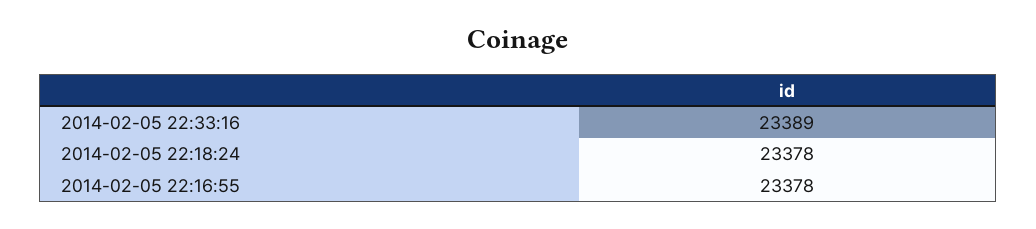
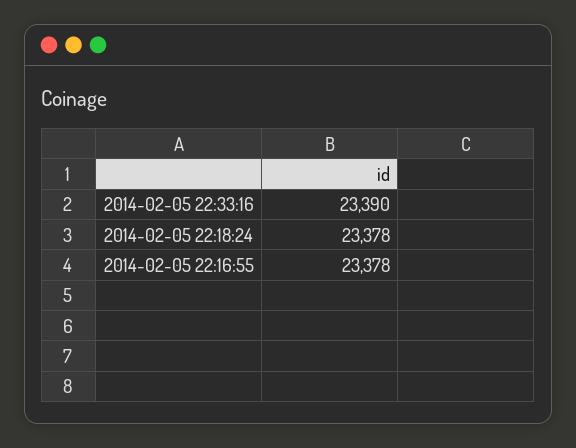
  {
-   "2014-02-05 22:33:16": 23389,
+   "2014-02-05 22:33:16": 23390,
    "2014-02-05 22:18:24": 23378,
    "2014-02-05 22:16:55": 23378
  }

